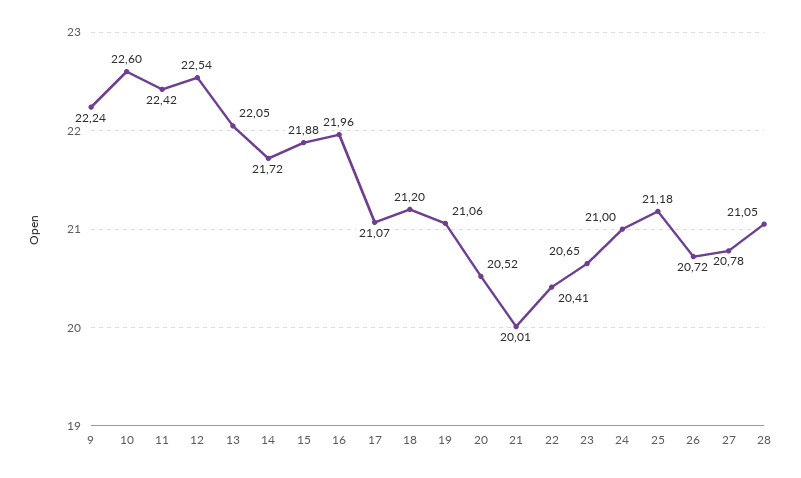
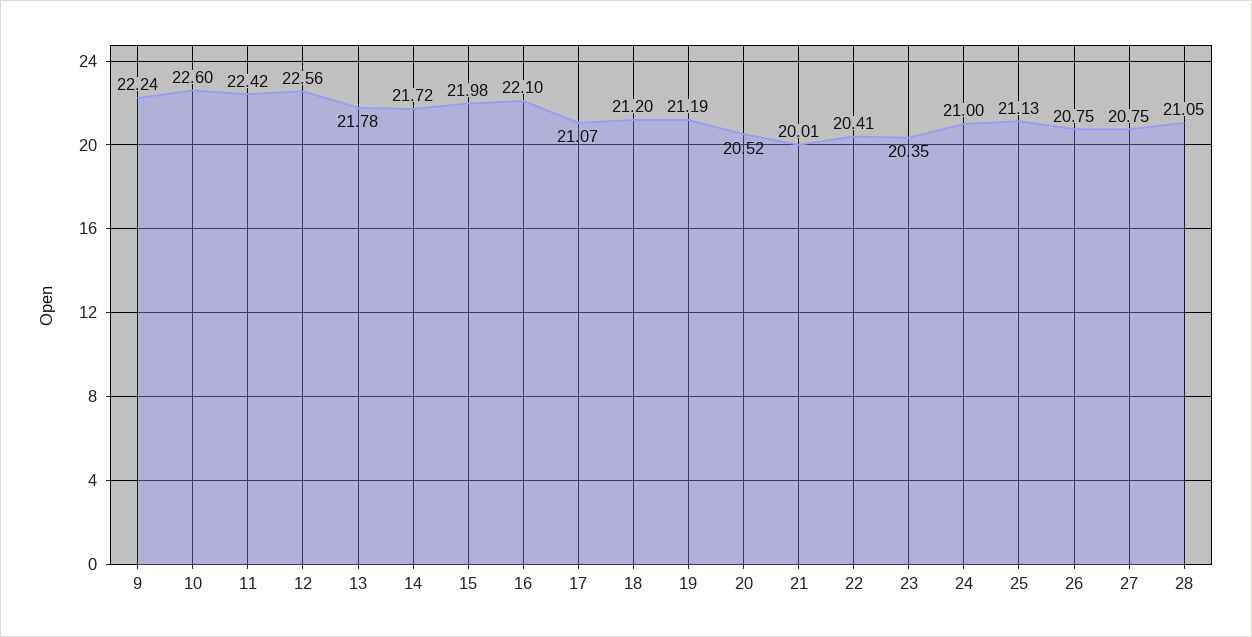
  {
    "9": 22.24,
    "10": 22.6,
    "11": 22.42,
-   "12": 22.54,
+   "12": 22.56,
-   "13": 22.05,
+   "13": 21.78,
    "14": 21.72,
-   "15": 21.88,
+   "15": 21.98,
-   "16": 21.96,
+   "16": 22.1,
    "17": 21.07,
    "18": 21.2,
-   "19": 21.06,
+   "19": 21.19,
    "20": 20.52,
    "21": 20.01,
    "22": 20.41,
-   "23": 20.65,
+   "23": 20.35,
    "24": 21,
-   "25": 21.18,
+   "25": 21.13,
-   "26": 20.72,
+   "26": 20.75,
-   "27": 20.78,
+   "27": 20.75,
    "28": 21.05
  }

